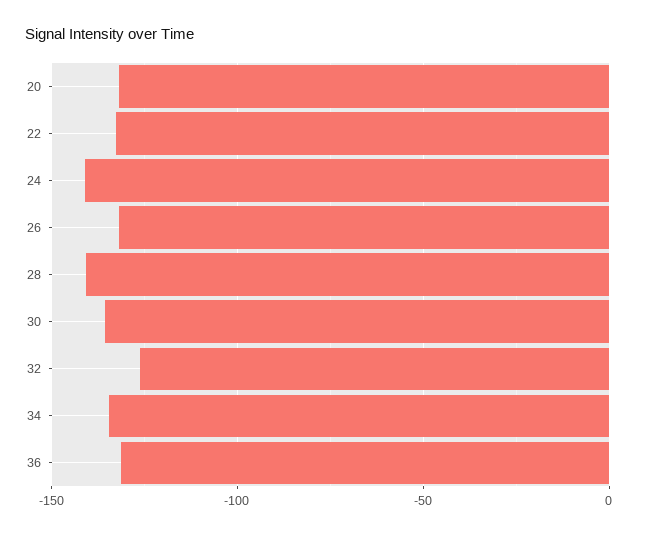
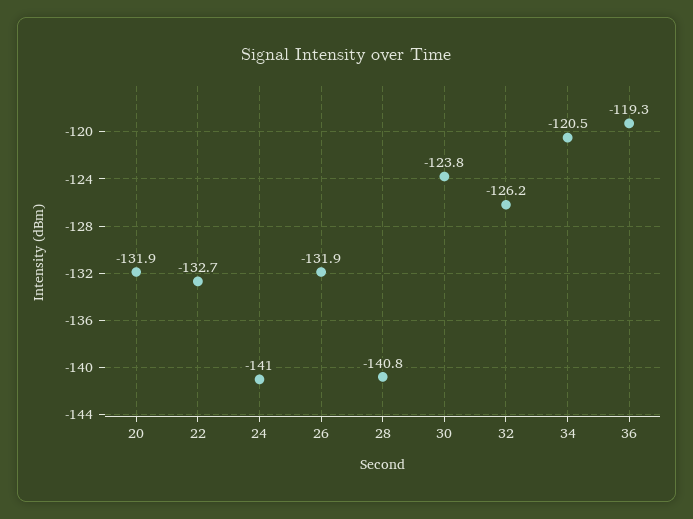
  {
    "20": -131.9,
    "22": -132.7,
    "24": -141,
    "26": -131.9,
    "28": -140.8,
-   "30": -135,
+   "30": -123.8,
    "32": -126.2,
-   "34": -135,
+   "34": -120.5,
-   "36": -130
+   "36": -119.3
  }

